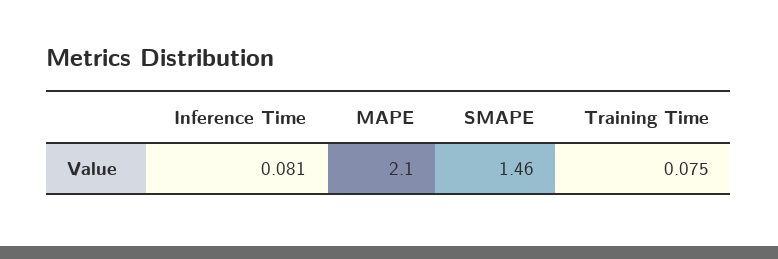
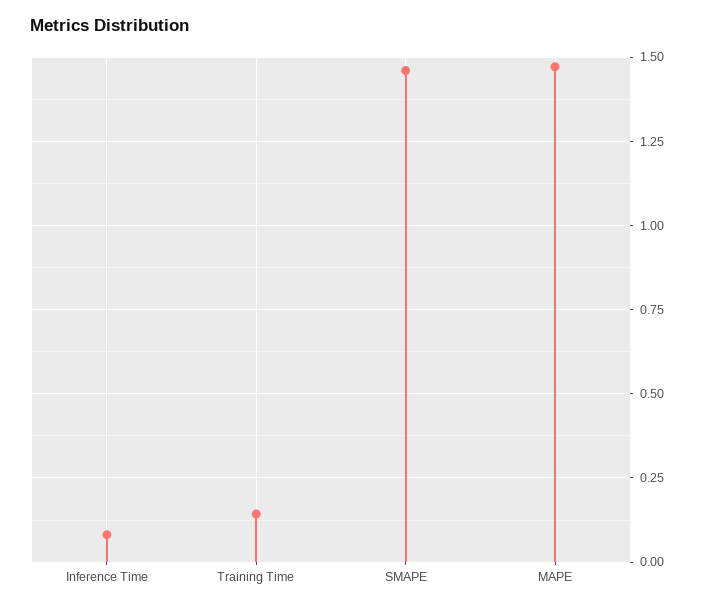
  {
    "Inference Time": 0.081,
-   "MAPE": 2.1,
+   "MAPE": 1.475,
    "SMAPE": 1.46,
-   "Training Time": 0.075
+   "Training Time": 0.15
  }

